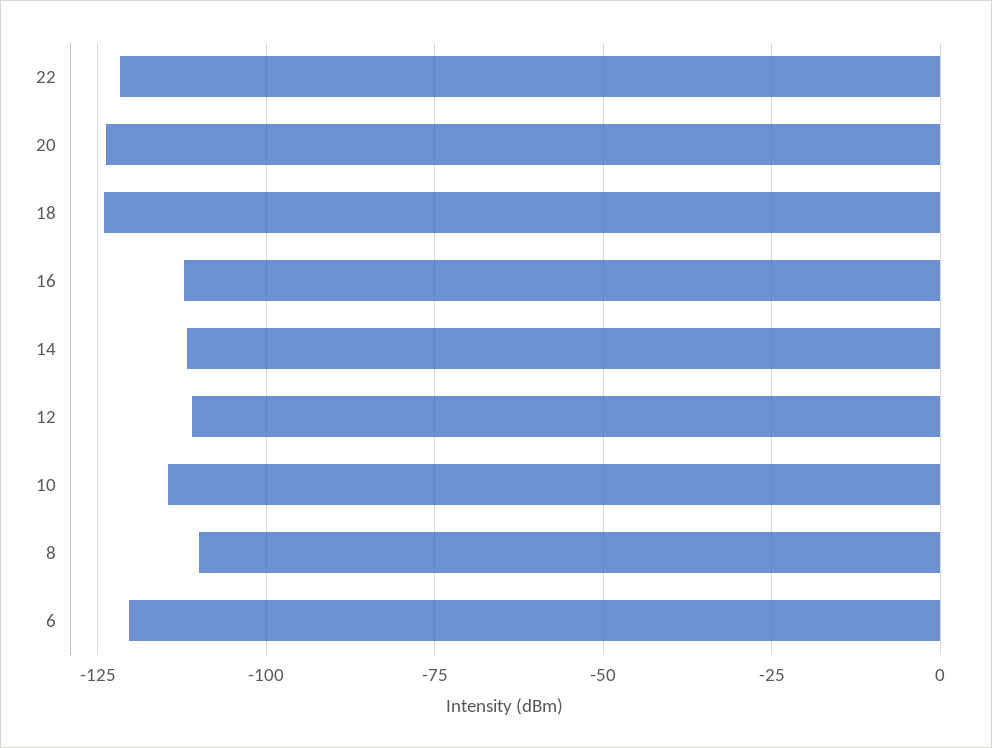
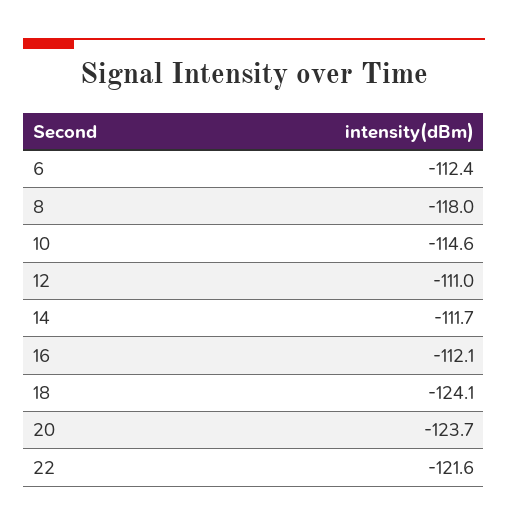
  {
    "22": -121.6,
    "20": -123.7,
    "18": -124.1,
    "16": -112.1,
    "14": -111.7,
    "12": -111,
    "10": -114.6,
-   "8": -110,
+   "8": -118,
-   "6": -120
+   "6": -112.4
  }

